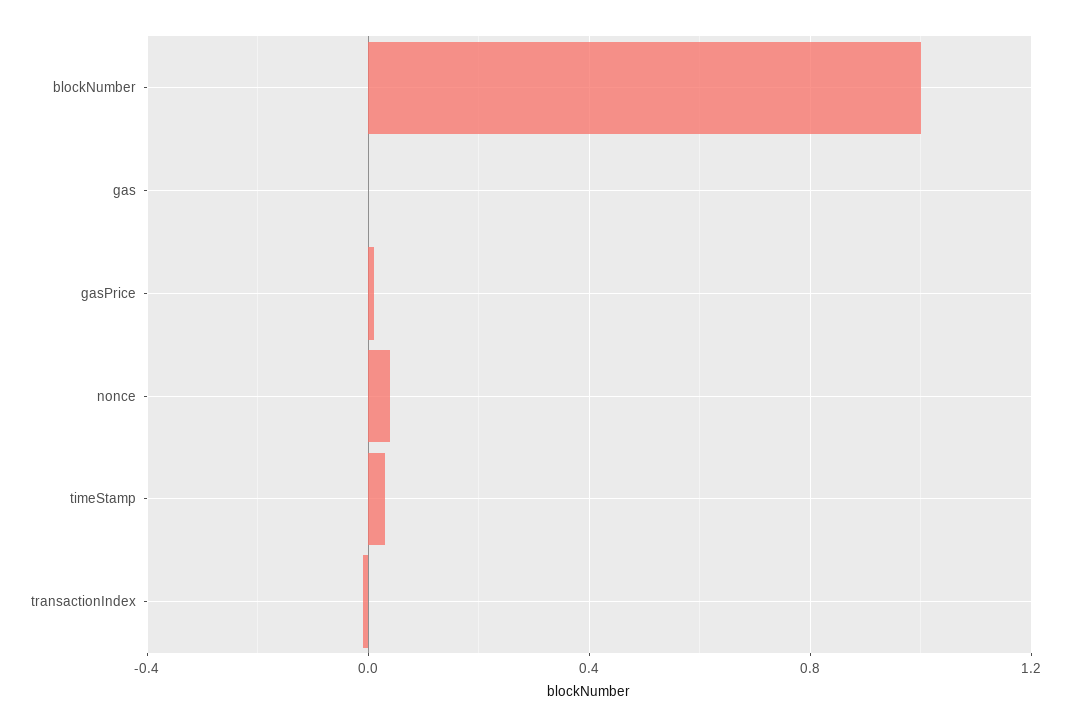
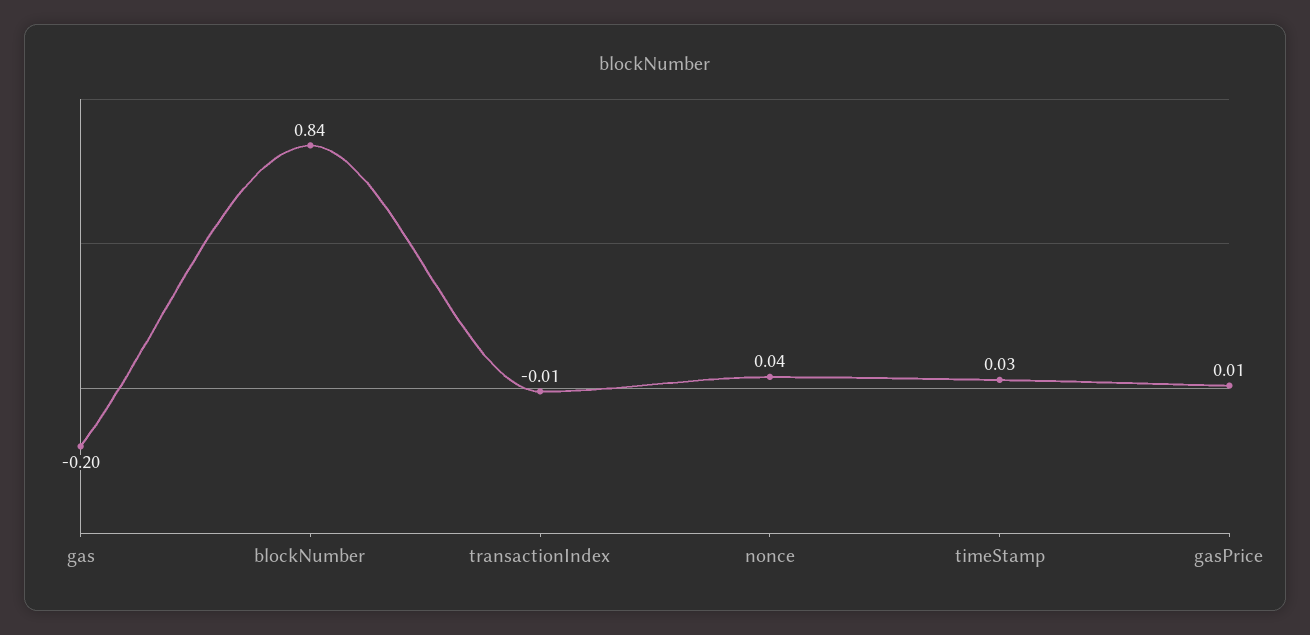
  {
-   "blockNumber": 1,
+   "blockNumber": 0.84,
-   "gas": 0,
+   "gas": -0.2,
    "gasPrice": 0.01,
    "nonce": 0.04,
    "timeStamp": 0.03,
    "transactionIndex": -0.01
  }

